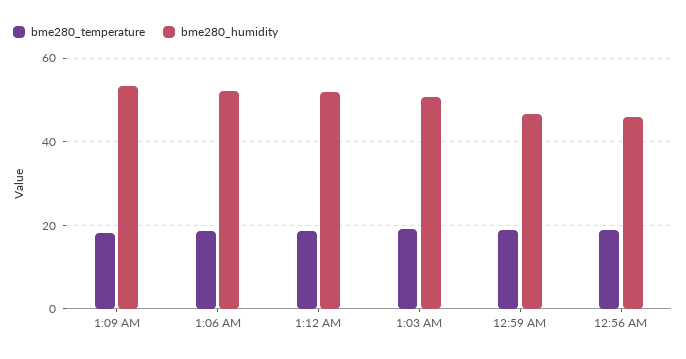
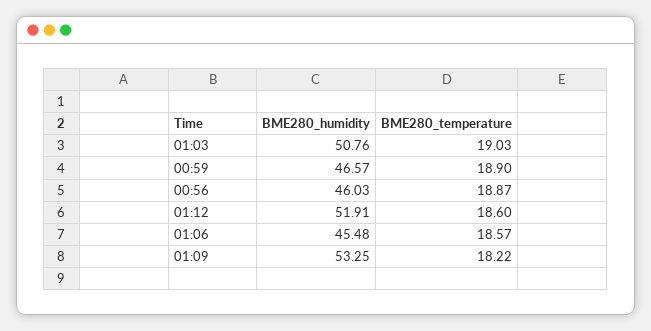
  {
    "bme280_temperature": {
      "1:09 AM": 18.22,
      "1:06 AM": 18.57,
      "1:12 AM": 18.6,
      "1:03 AM": 19.03,
      "12:59 AM": 18.9,
      "12:56 AM": 18.87
    },
    "bme280_humidity": {
      "1:09 AM": 53.25,
-     "1:06 AM": 52,
+     "1:06 AM": 45.48,
      "1:12 AM": 51.91,
      "1:03 AM": 50.76,
      "12:59 AM": 46.57,
      "12:56 AM": 46.03
    }
  }

